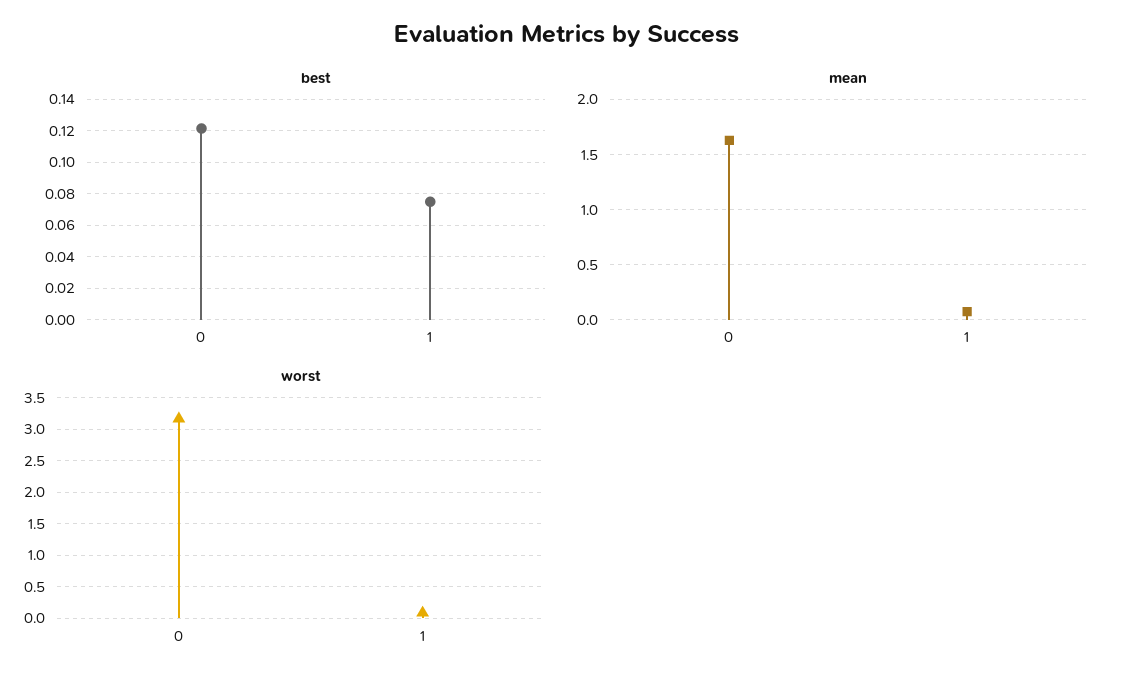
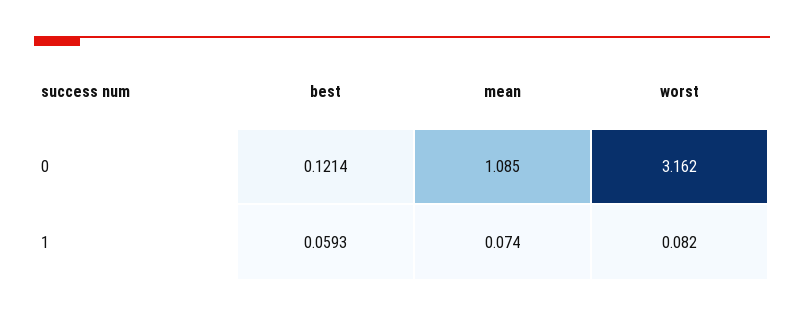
  {
    "best": {
      "0": 0.1214,
-     "1": 0.075
+     "1": 0.0593
    },
    "mean": {
-     "0": 1.6,
+     "0": 1.085,
      "1": 0.074
    },
    "worst": {
      "0": 3.162,
      "1": 0.082
    }
  }

